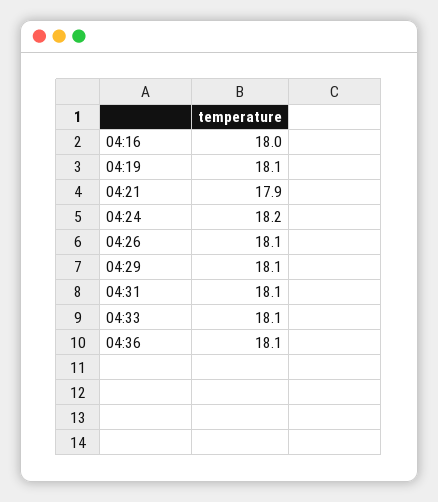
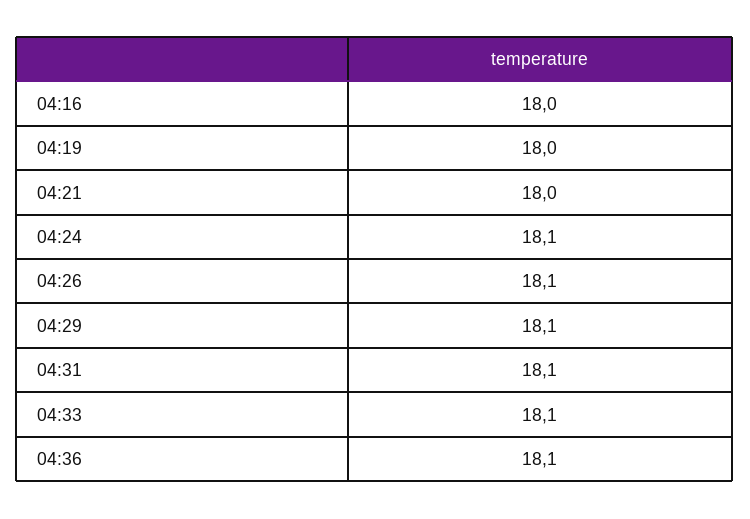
  {
    "04:16": 18,
-   "04:19": 18.1,
+   "04:19": 18,
-   "04:21": 17.9,
+   "04:21": 18,
-   "04:24": 18.2,
+   "04:24": 18.1,
    "04:26": 18.1,
    "04:29": 18.1,
    "04:31": 18.1,
    "04:33": 18.1,
    "04:36": 18.1
  }

